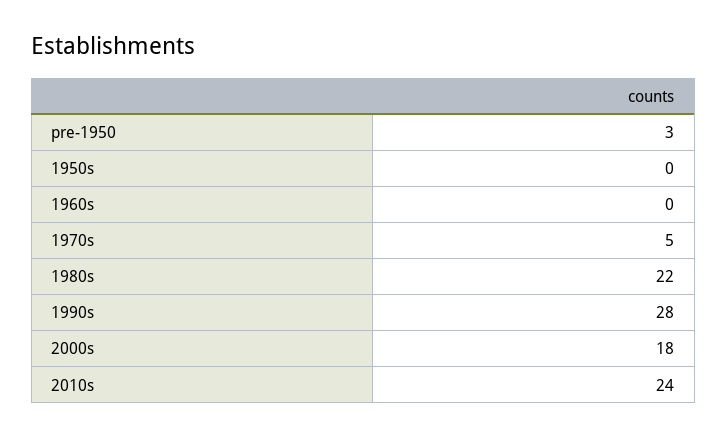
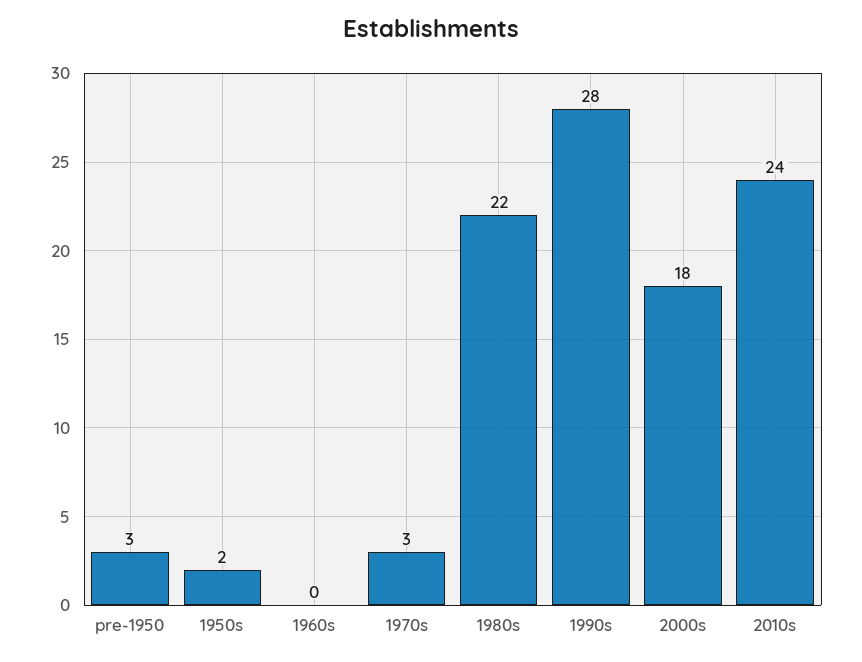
  {
    "pre-1950": 3,
-   "1950s": 0,
+   "1950s": 2,
    "1960s": 0,
-   "1970s": 5,
+   "1970s": 3,
    "1980s": 22,
    "1990s": 28,
    "2000s": 18,
    "2010s": 24
  }

